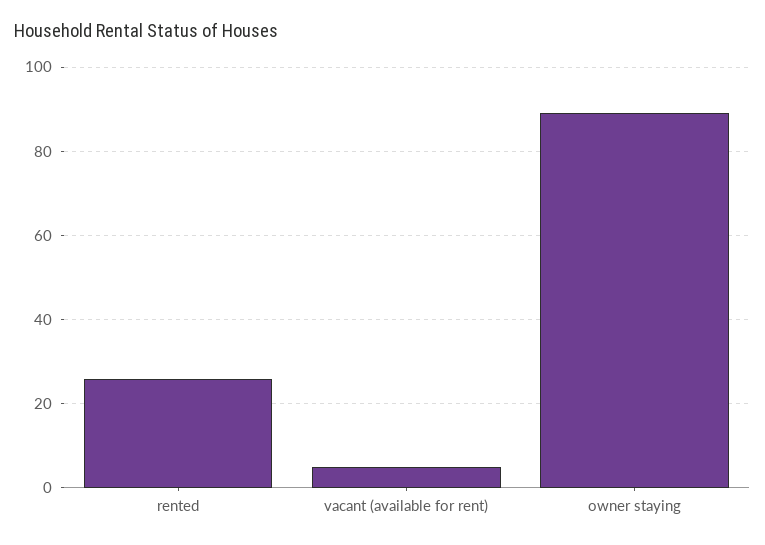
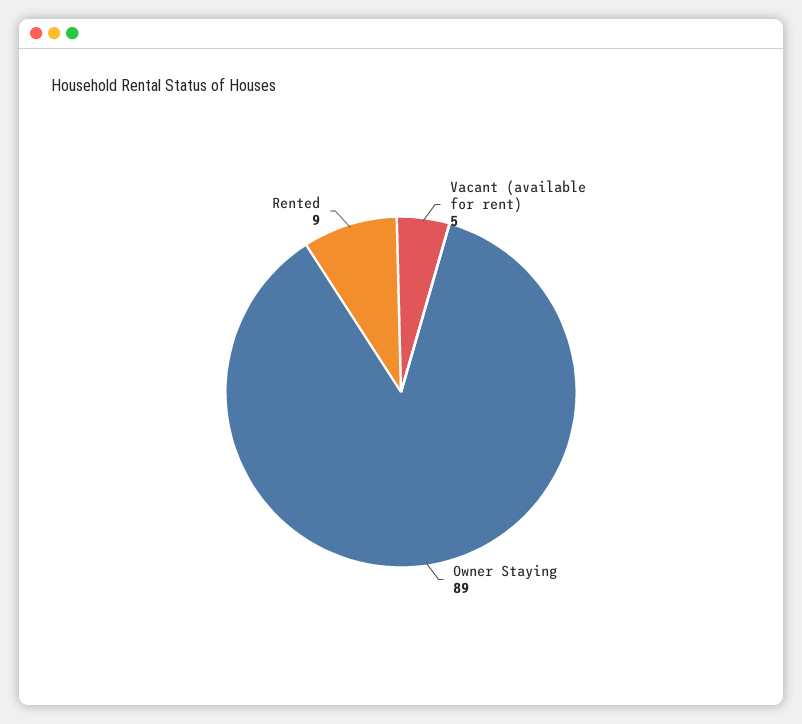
  {
-   "rented": 25,
+   "rented": 9,
    "vacant (available for rent)": 5,
    "owner staying": 89
  }

